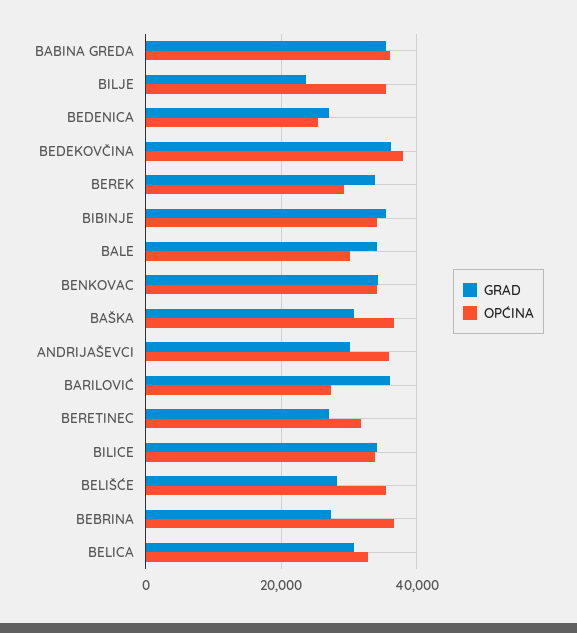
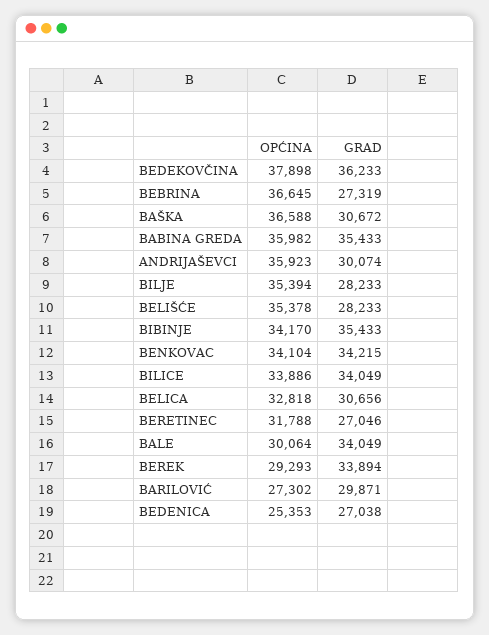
  {
    "GRAD": {
      "BABINA GREDA": 35433,
-     "BILJE": 24000,
+     "BILJE": 28233,
      "BEDENICA": 27038,
      "BEDEKOVČINA": 36233,
      "BEREK": 33894,
      "BIBINJE": 35433,
      "BALE": 34049,
      "BENKOVAC": 34215,
      "BAŠKA": 30672,
      "ANDRIJAŠEVCI": 30074,
-     "BARILOVIĆ": 36000,
+     "BARILOVIĆ": 29871,
      "BERETINEC": 27046,
      "BILICE": 34049,
      "BELIŠĆE": 28233,
      "BEBRINA": 27319,
      "BELICA": 30656
    },
    "OPĆINA": {
      "BABINA GREDA": 35982,
      "BILJE": 35394,
      "BEDENICA": 25353,
      "BEDEKOVČINA": 37898,
      "BEREK": 29293,
      "BIBINJE": 34170,
      "BALE": 30064,
      "BENKOVAC": 34104,
      "BAŠKA": 36588,
      "ANDRIJAŠEVCI": 35923,
      "BARILOVIĆ": 27302,
      "BERETINEC": 31788,
      "BILICE": 33886,
      "BELIŠĆE": 35378,
      "BEBRINA": 36645,
      "BELICA": 32818
    }
  }

